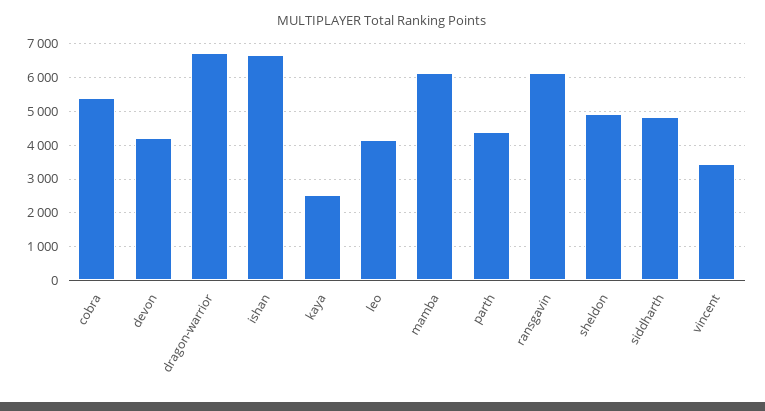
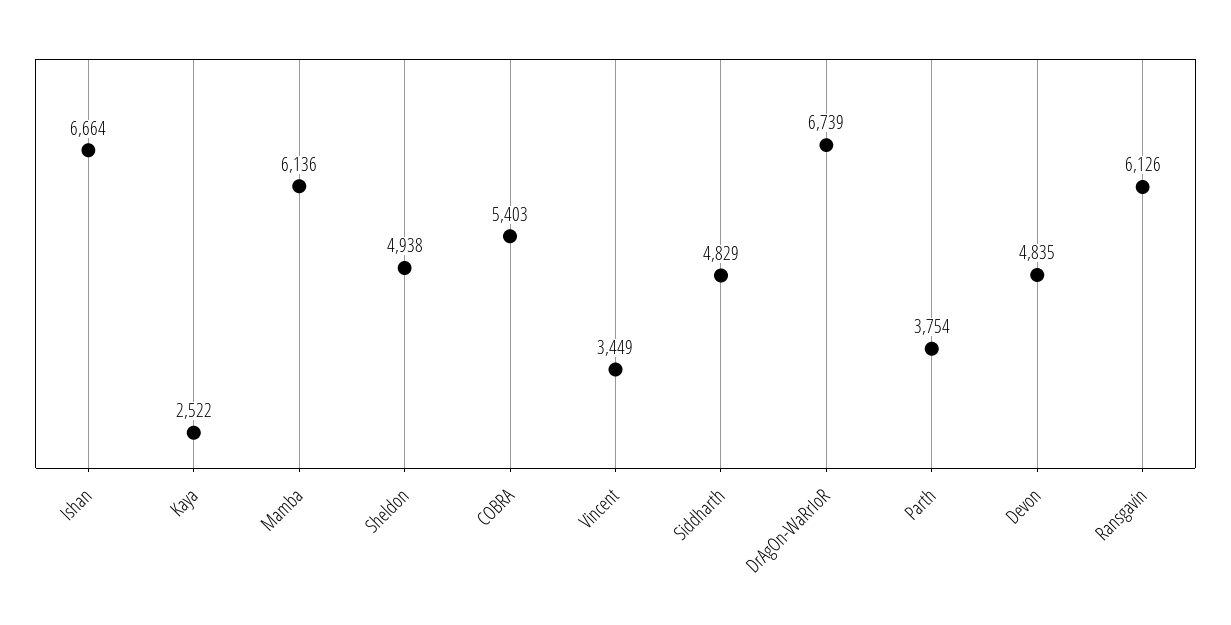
  {
    "cobra": 5403,
-   "devon": 4200,
+   "devon": 4835,
    "dragon-warrior": 6739,
    "ishan": 6664,
    "kaya": 2522,
-   "leo": 4200,
    "mamba": 6136,
-   "parth": 4400,
+   "parth": 3754,
    "ransgavin": 6126,
    "sheldon": 4938,
    "siddharth": 4829,
    "vincent": 3449
  }

